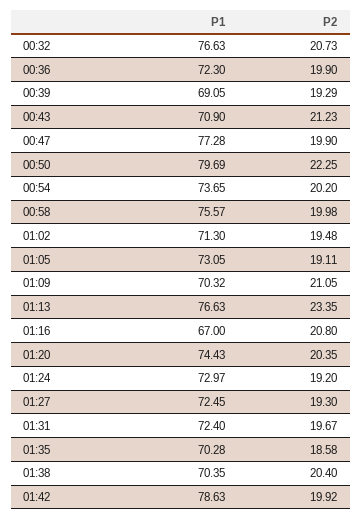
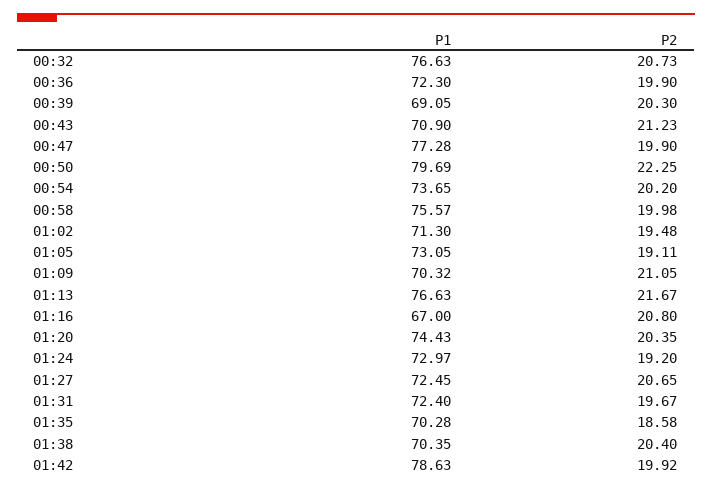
  {
    "P1": {
      "00:32": 76.63,
      "00:36": 72.3,
      "00:39": 69.05,
      "00:43": 70.9,
      "00:47": 77.28,
      "00:50": 79.69,
      "00:54": 73.65,
      "00:58": 75.57,
      "01:02": 71.3,
      "01:05": 73.05,
      "01:09": 70.32,
      "01:13": 76.63,
      "01:16": 67,
      "01:20": 74.43,
      "01:24": 72.97,
      "01:27": 72.45,
      "01:31": 72.4,
      "01:35": 70.28,
      "01:38": 70.35,
      "01:42": 78.63
    },
    "P2": {
      "00:32": 20.73,
      "00:36": 19.9,
-     "00:39": 19.29,
+     "00:39": 20.3,
      "00:43": 21.23,
      "00:47": 19.9,
      "00:50": 22.25,
      "00:54": 20.2,
      "00:58": 19.98,
      "01:02": 19.48,
      "01:05": 19.11,
      "01:09": 21.05,
-     "01:13": 23.35,
+     "01:13": 21.67,
      "01:16": 20.8,
      "01:20": 20.35,
      "01:24": 19.2,
-     "01:27": 19.3,
+     "01:27": 20.65,
      "01:31": 19.67,
      "01:35": 18.58,
      "01:38": 20.4,
      "01:42": 19.92
    }
  }

